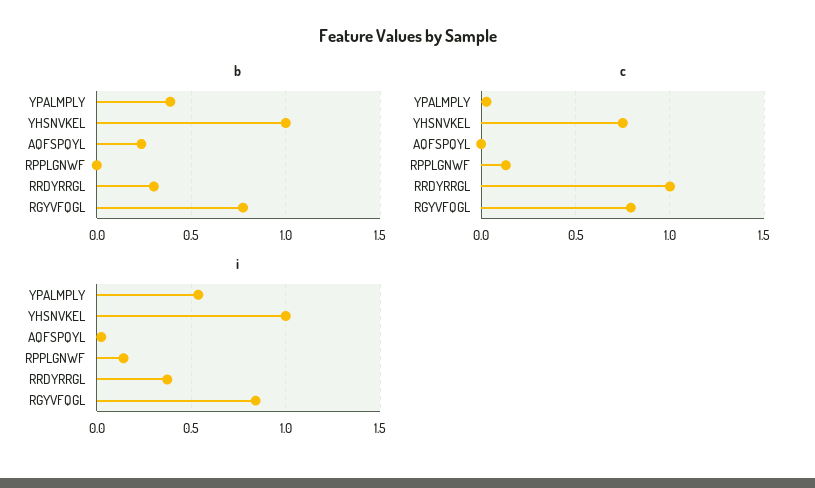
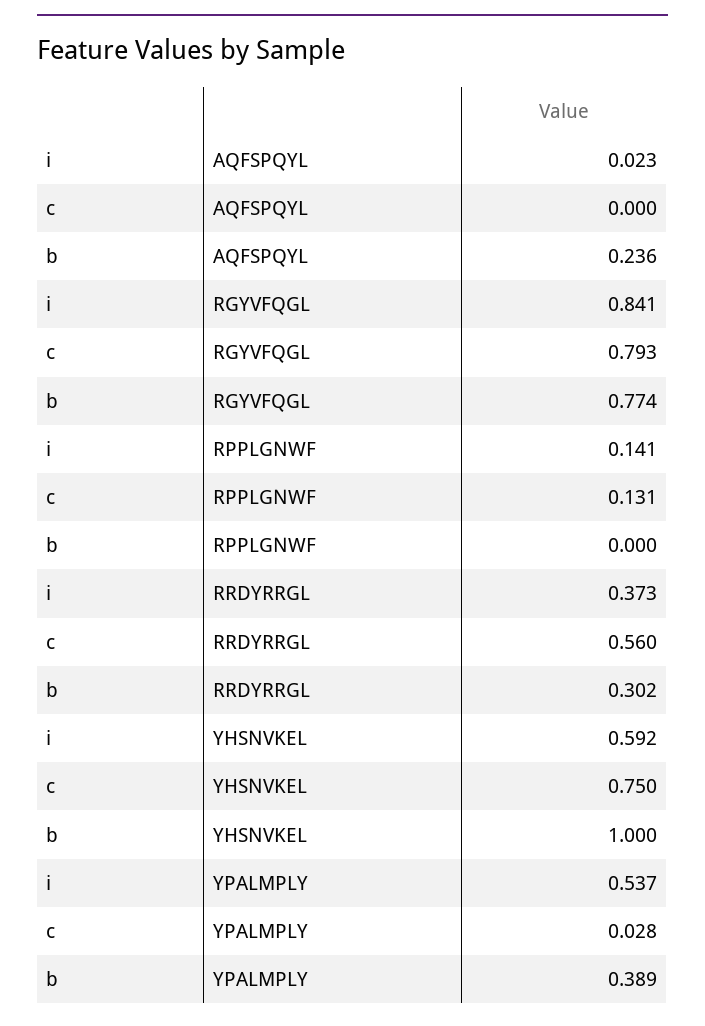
  {
    "b": {
      "YPALMPLY": 0.389,
      "YHSNVKEL": 1,
      "AQFSPQYL": 0.236,
      "RPPLGNWF": 0,
      "RRDYRRGL": 0.302,
      "RGYVFQGL": 0.774
    },
    "c": {
      "YPALMPLY": 0.028,
      "YHSNVKEL": 0.75,
      "AQFSPQYL": 0,
      "RPPLGNWF": 0.131,
-     "RRDYRRGL": 1,
+     "RRDYRRGL": 0.56,
      "RGYVFQGL": 0.793
    },
    "i": {
      "YPALMPLY": 0.537,
-     "YHSNVKEL": 1,
+     "YHSNVKEL": 0.592,
      "AQFSPQYL": 0.023,
      "RPPLGNWF": 0.141,
      "RRDYRRGL": 0.373,
      "RGYVFQGL": 0.841
    }
  }

